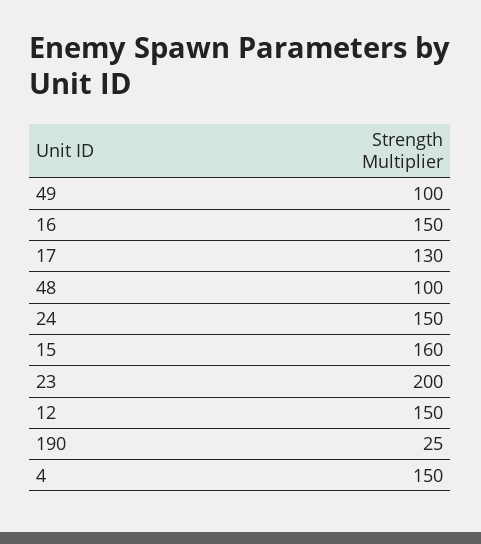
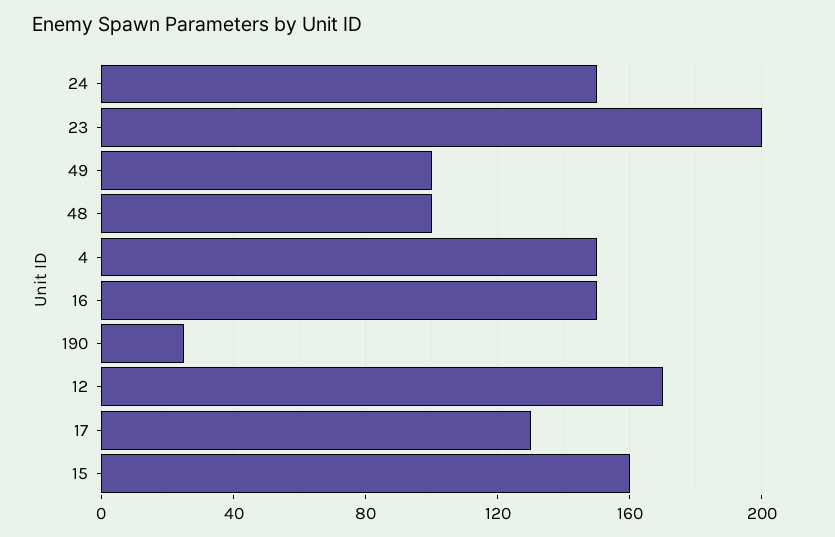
  {
    "49": 100,
    "16": 150,
    "17": 130,
    "48": 100,
    "24": 150,
    "15": 160,
    "23": 200,
-   "12": 150,
+   "12": 170,
    "190": 25,
    "4": 150
  }

